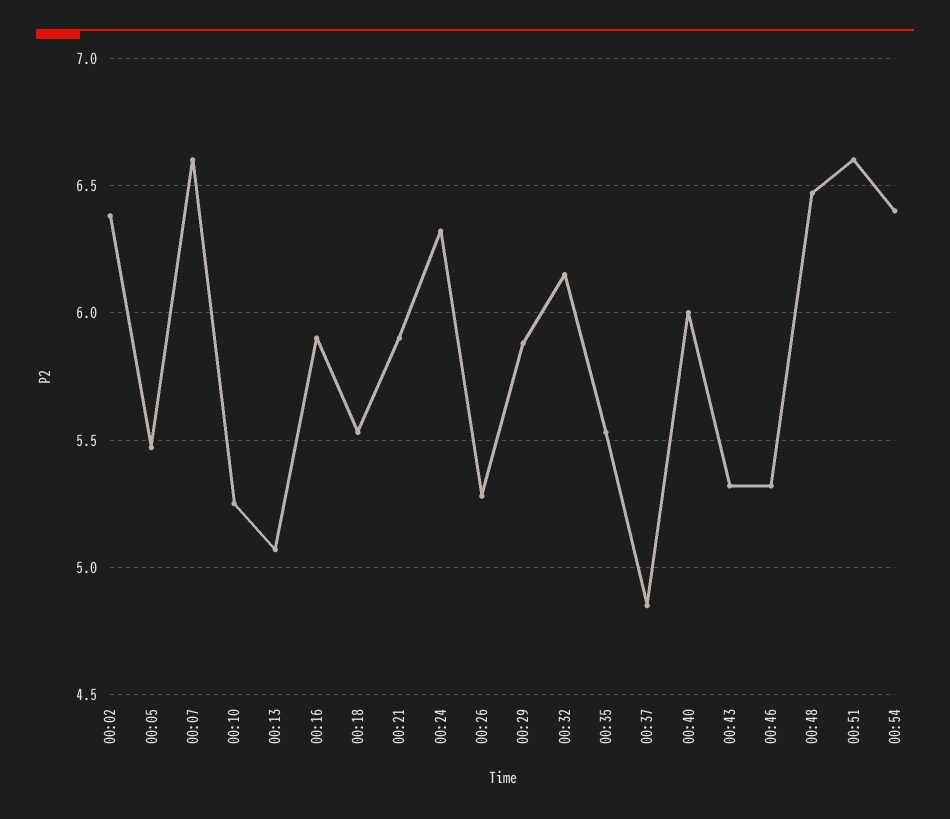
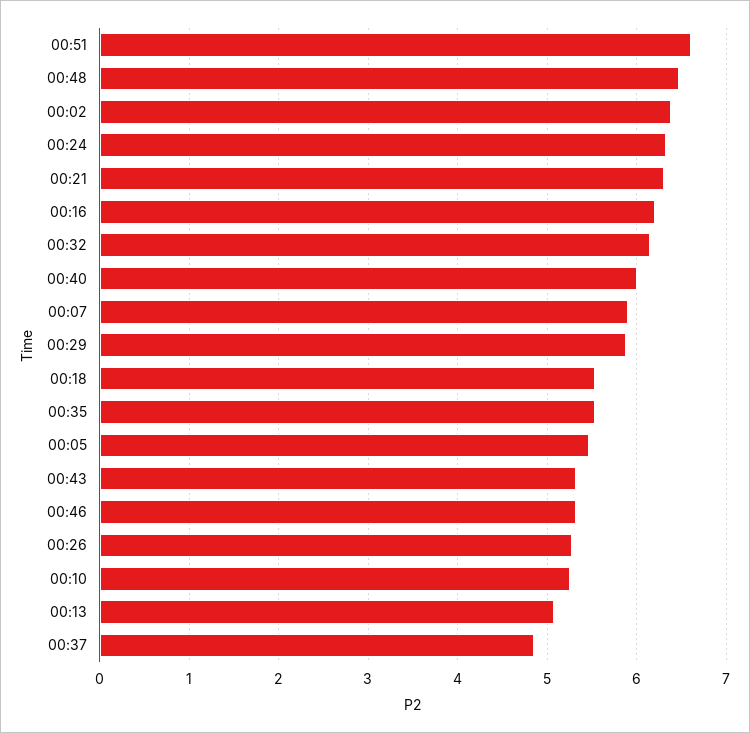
  {
    "00:02": 6.4,
    "00:05": 5.45,
-   "00:07": 6.6,
+   "00:07": 5.9,
    "00:10": 5.25,
    "00:13": 5.05,
-   "00:16": 5.9,
+   "00:16": 6.2,
    "00:18": 5.55,
-   "00:21": 5.9,
+   "00:21": 6.3,
    "00:24": 6.3,
    "00:26": 5.3,
    "00:29": 5.9,
    "00:32": 6.15,
    "00:35": 5.55,
    "00:37": 4.85,
    "00:40": 6,
    "00:43": 5.3,
    "00:46": 5.3,
    "00:48": 6.45,
-   "00:51": 6.6,
+   "00:51": 6.6
-   "00:54": 6.4
  }

